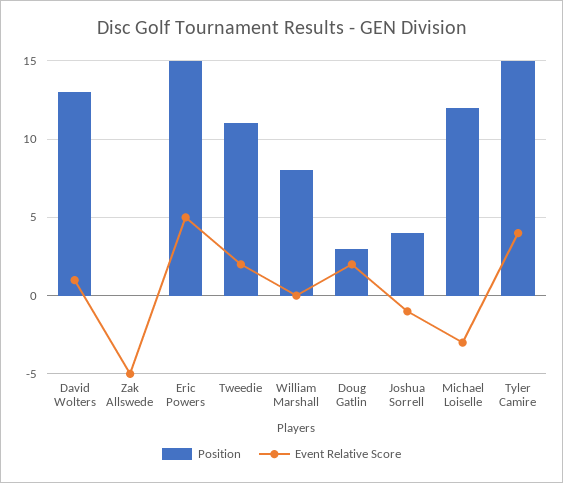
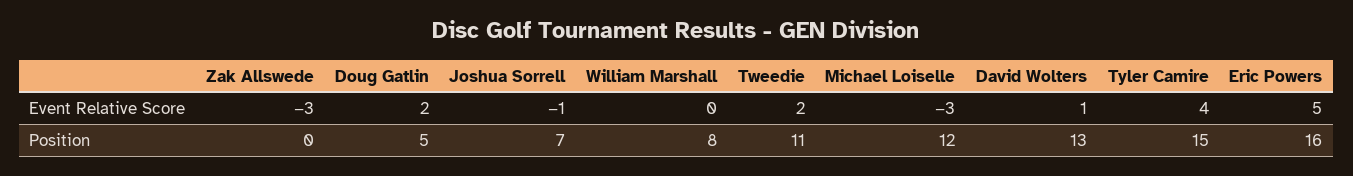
  {
    "Position": {
      "David Wolters": 13,
      "Zak Allswede": 0,
-     "Eric Powers": 15,
+     "Eric Powers": 16,
      "Tweedie": 11,
      "William Marshall": 8,
-     "Doug Gatlin": 3,
+     "Doug Gatlin": 5,
-     "Joshua Sorrell": 4,
+     "Joshua Sorrell": 7,
      "Michael Loiselle": 12,
      "Tyler Camire": 15
    },
    "Event Relative Score": {
      "David Wolters": 1,
-     "Zak Allswede": -5,
+     "Zak Allswede": -3,
      "Eric Powers": 5,
      "Tweedie": 2,
      "William Marshall": 0,
      "Doug Gatlin": 2,
      "Joshua Sorrell": -1,
      "Michael Loiselle": -3,
      "Tyler Camire": 4
    }
  }

